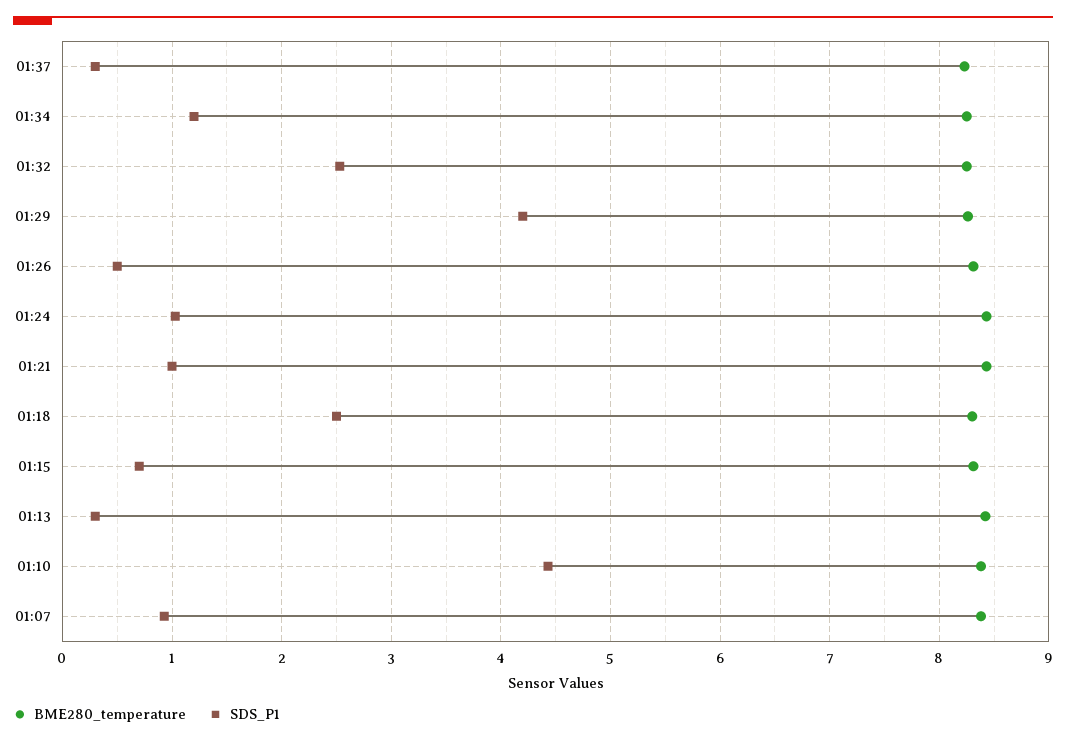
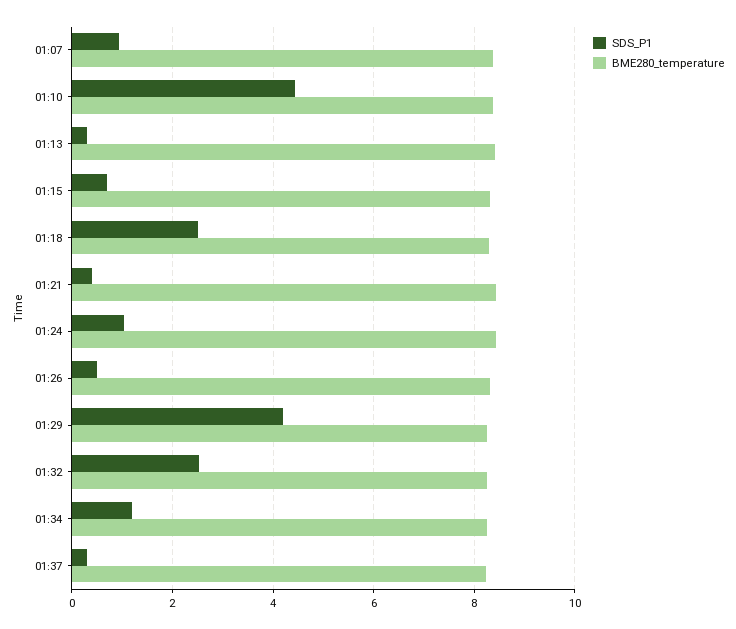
  {
    "BME280_temperature": {
      "01:37": 8.2,
      "01:34": 8.3,
      "01:32": 8.3,
      "01:29": 8.3,
      "01:26": 8.3,
      "01:24": 8.4,
      "01:21": 8.4,
      "01:18": 8.3,
      "01:15": 8.3,
      "01:13": 8.4,
      "01:10": 8.4,
      "01:07": 8.4
    },
    "SDS_P1": {
      "01:37": 0.3,
      "01:34": 1.2,
      "01:32": 2.5,
      "01:29": 4.2,
      "01:26": 0.5,
      "01:24": 1,
-     "01:21": 1,
+     "01:21": 0.4,
      "01:18": 2.5,
      "01:15": 0.7,
      "01:13": 0.3,
      "01:10": 4.4,
      "01:07": 0.9
    }
  }

